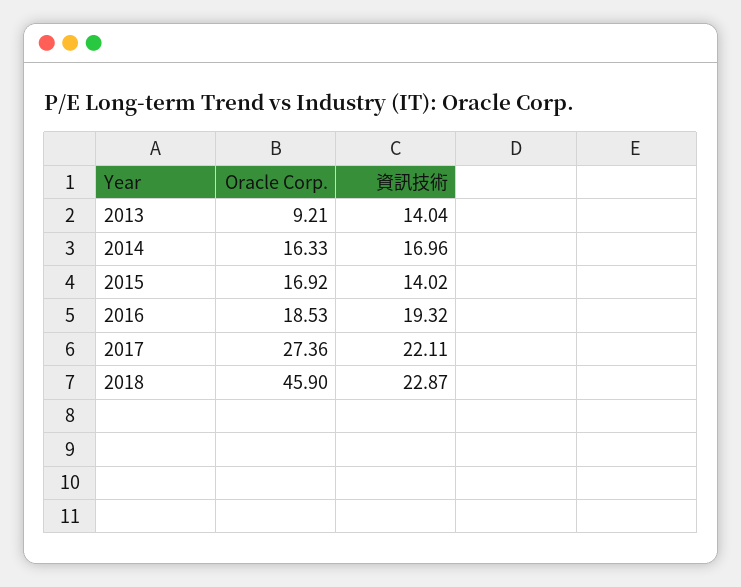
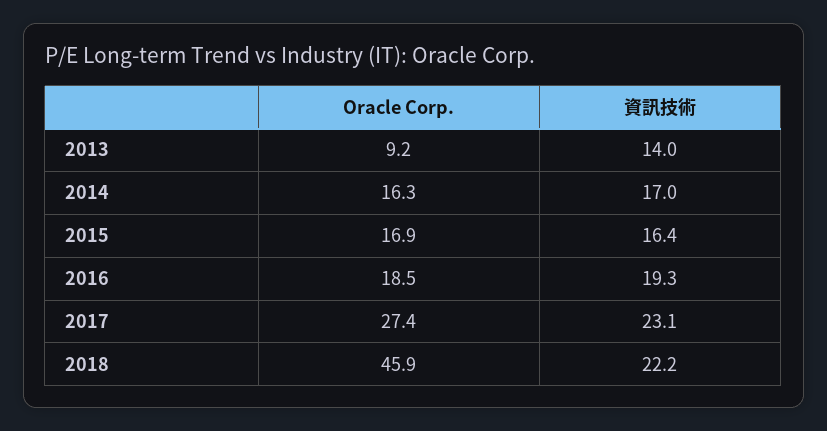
  {
    "Oracle Corp.": {
      "2013": 9.21,
      "2014": 16.33,
      "2015": 16.92,
      "2016": 18.53,
      "2017": 27.36,
      "2018": 45.9
    },
    "資訊技術": {
      "2013": 14.04,
      "2014": 16.96,
-     "2015": 14.02,
+     "2015": 16.4,
      "2016": 19.32,
-     "2017": 22.11,
+     "2017": 23.1,
-     "2018": 22.87
+     "2018": 22.2
    }
  }

